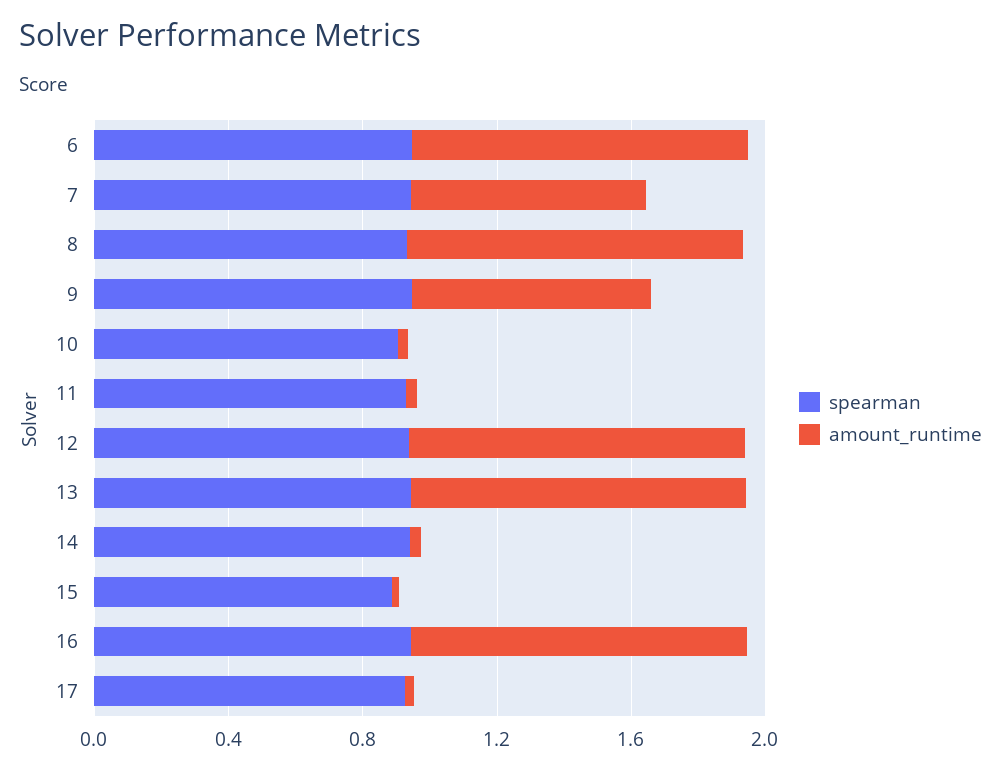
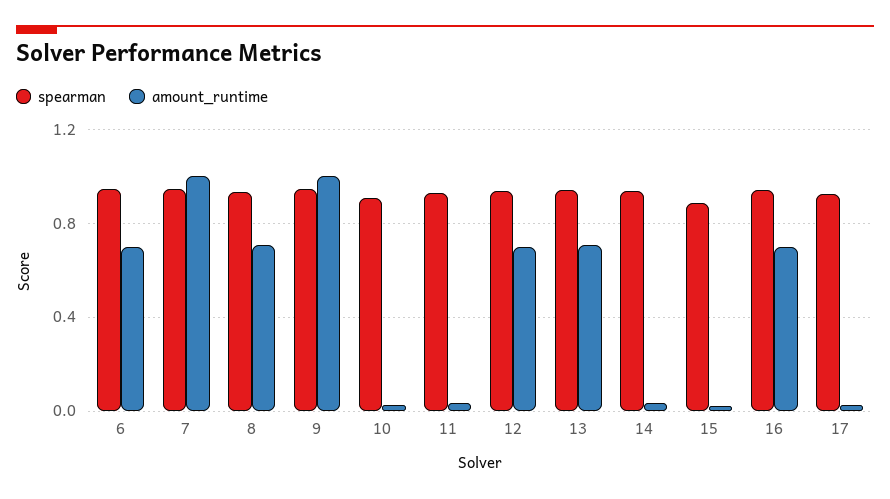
  {
    "spearman": {
      "6": 0.95,
      "7": 0.95,
      "8": 0.95,
      "9": 0.95,
      "10": 0.9,
      "11": 0.95,
      "12": 0.95,
      "13": 0.95,
      "14": 0.95,
      "15": 0.9,
      "16": 0.95,
      "17": 0.95
    },
    "amount_runtime": {
-     "6": 1,
+     "6": 0.7,
-     "7": 0.7,
+     "7": 1,
-     "8": 1,
+     "8": 0.7,
-     "9": 0.7,
+     "9": 1,
      "10": 0.05,
      "11": 0.05,
-     "12": 1,
+     "12": 0.7,
-     "13": 1,
+     "13": 0.7,
      "14": 0.05,
      "15": 0,
-     "16": 1,
+     "16": 0.7,
      "17": 0.05
    }
  }

